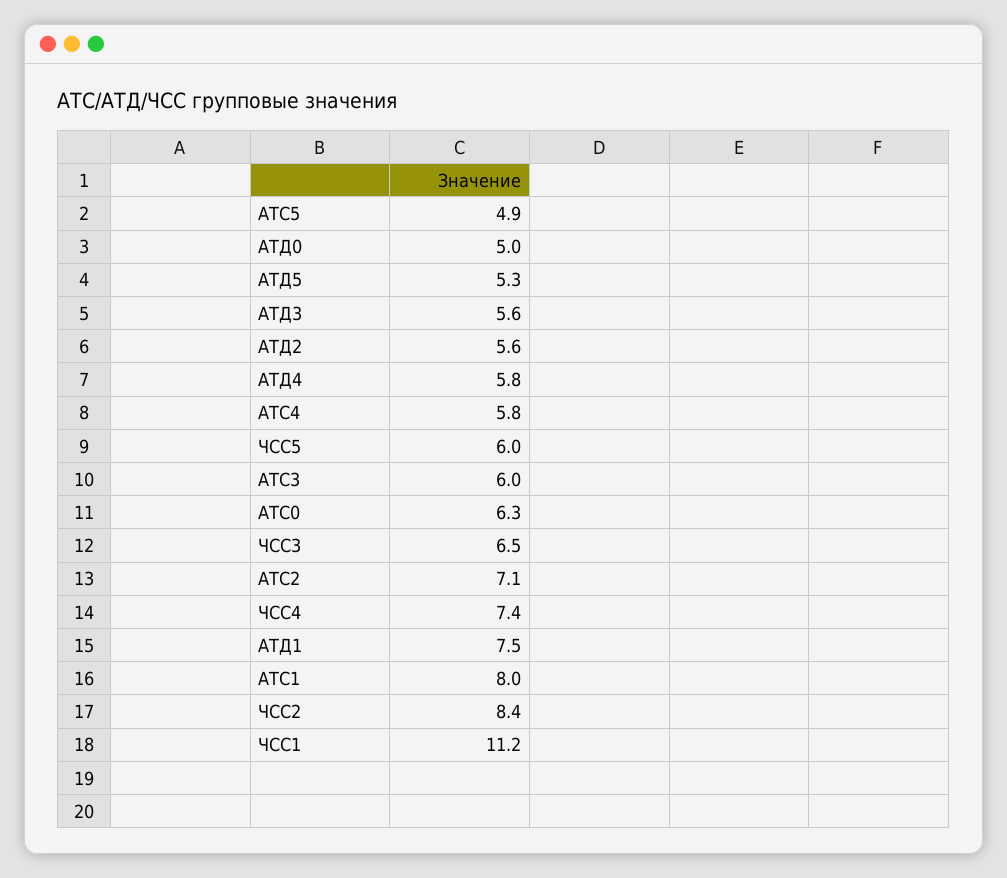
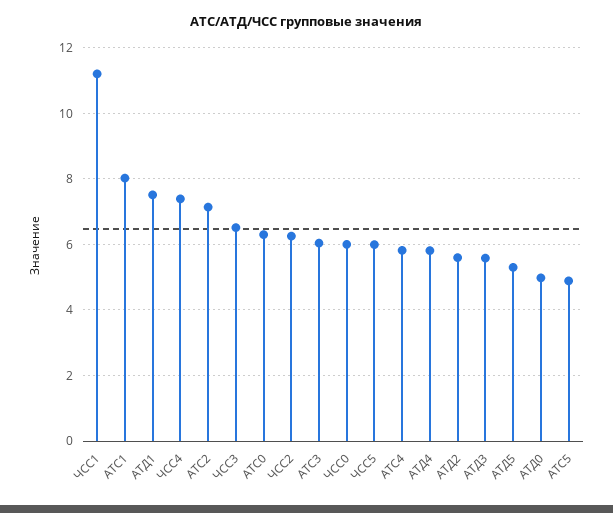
  {
    "АТС5": 4.9,
    "АТД0": 5,
    "АТД5": 5.3,
    "АТД3": 5.6,
    "АТД2": 5.6,
    "АТД4": 5.8,
    "АТС4": 5.8,
    "ЧСС5": 6,
    "АТС3": 6,
    "АТС0": 6.3,
    "ЧСС3": 6.5,
    "АТС2": 7.1,
    "ЧСС4": 7.4,
    "АТД1": 7.5,
    "АТС1": 8,
-   "ЧСС2": 8.4,
+   "ЧСС2": 6.2,
-   "ЧСС1": 11.2
+   "ЧСС1": 11.2,
+   "ЧСС0": 6
  }

